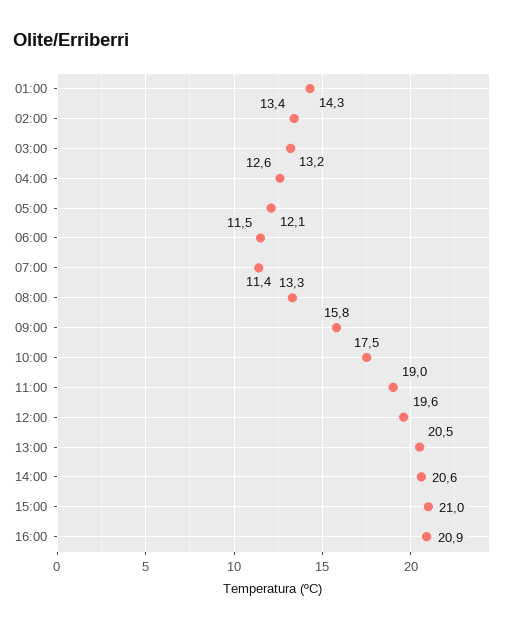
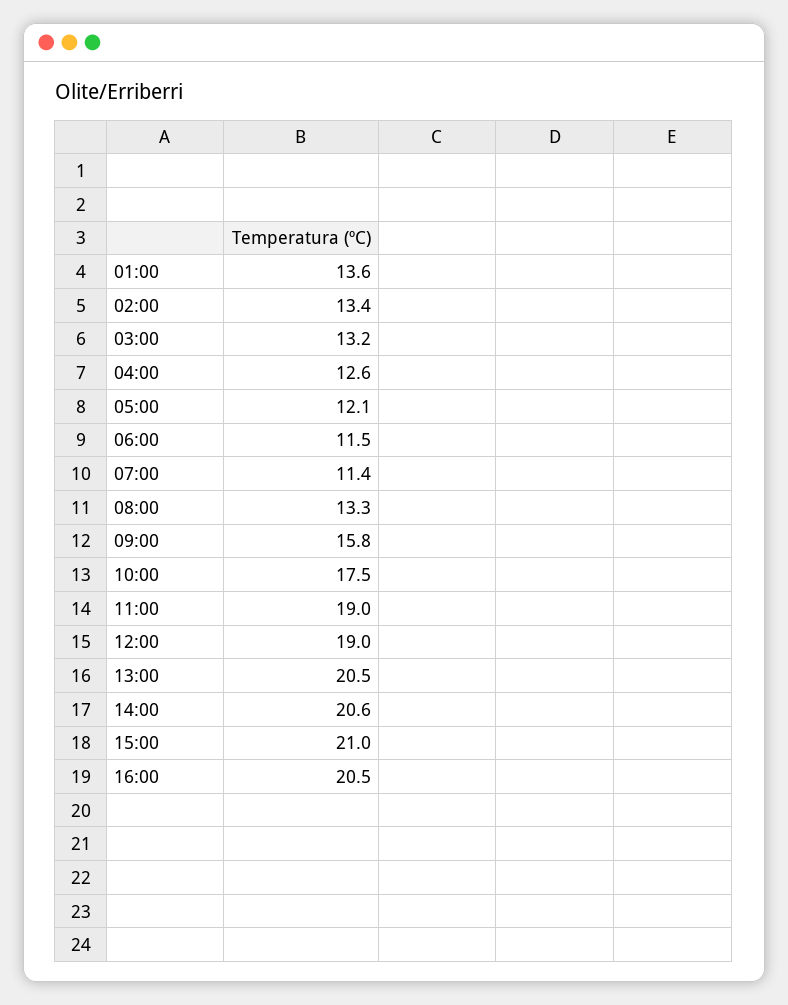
  {
-   "01:00": 14.3,
+   "01:00": 13.6,
    "02:00": 13.4,
    "03:00": 13.2,
    "04:00": 12.6,
    "05:00": 12.1,
    "06:00": 11.5,
    "07:00": 11.4,
    "08:00": 13.3,
    "09:00": 15.8,
    "10:00": 17.5,
    "11:00": 19,
-   "12:00": 19.6,
+   "12:00": 19,
    "13:00": 20.5,
    "14:00": 20.6,
    "15:00": 21,
-   "16:00": 20.9
+   "16:00": 20.5
  }

